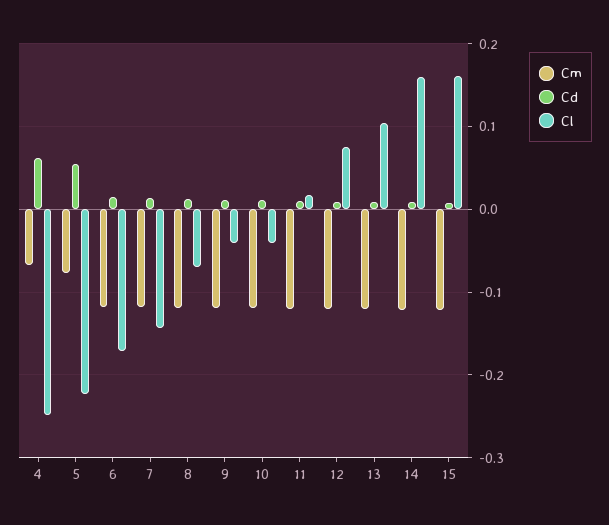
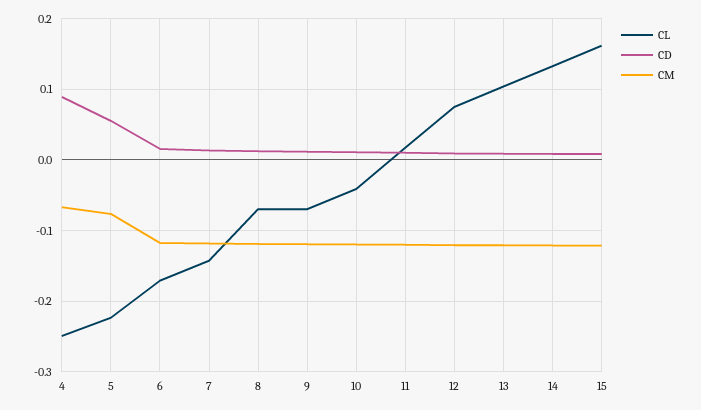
  {
    "Cm": {
      "4": -0.07,
      "5": -0.08,
      "6": -0.12,
      "7": -0.12,
      "8": -0.12,
      "9": -0.12,
      "10": -0.12,
      "11": -0.12,
      "12": -0.12,
      "13": -0.12,
      "14": -0.12,
      "15": -0.12
    },
    "Cd": {
-     "4": 0.06,
+     "4": 0.09,
      "5": 0.06,
      "6": 0.02,
      "7": 0.01,
      "8": 0.01,
      "9": 0.01,
      "10": 0.01,
      "11": 0.01,
      "12": 0.01,
      "13": 0.01,
      "14": 0.01,
      "15": 0.01
    },
    "Cl": {
      "4": -0.25,
      "5": -0.22,
      "6": -0.17,
      "7": -0.14,
      "8": -0.07,
-     "9": -0.04,
+     "9": -0.07,
      "10": -0.04,
      "11": 0.02,
      "12": 0.07,
      "13": 0.1,
-     "14": 0.16,
+     "14": 0.13,
      "15": 0.16
    }
  }

